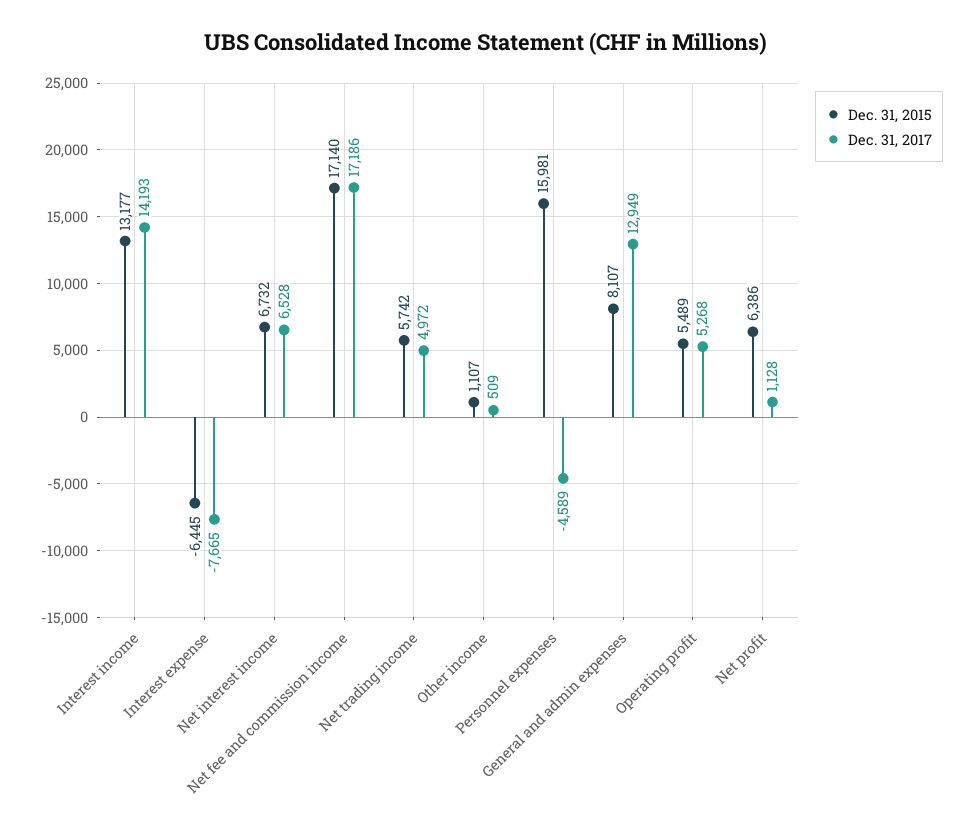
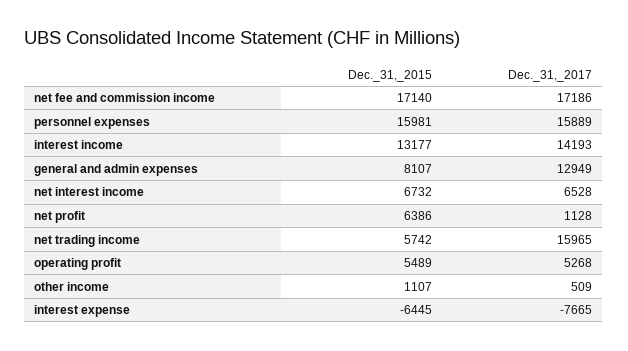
  {
    "Dec. 31, 2015": {
      "Interest income": 13177,
      "Interest expense": -6445,
      "Net interest income": 6732,
      "Net fee and commission income": 17140,
      "Net trading income": 5742,
      "Other income": 1107,
      "Personnel expenses": 15981,
      "General and admin expenses": 8107,
      "Operating profit": 5489,
      "Net profit": 6386
    },
    "Dec. 31, 2017": {
      "Interest income": 14193,
      "Interest expense": -7665,
      "Net interest income": 6528,
      "Net fee and commission income": 17186,
-     "Net trading income": 4972,
+     "Net trading income": 15965,
      "Other income": 509,
-     "Personnel expenses": -4589,
+     "Personnel expenses": 15889,
      "General and admin expenses": 12949,
      "Operating profit": 5268,
      "Net profit": 1128
    }
  }

